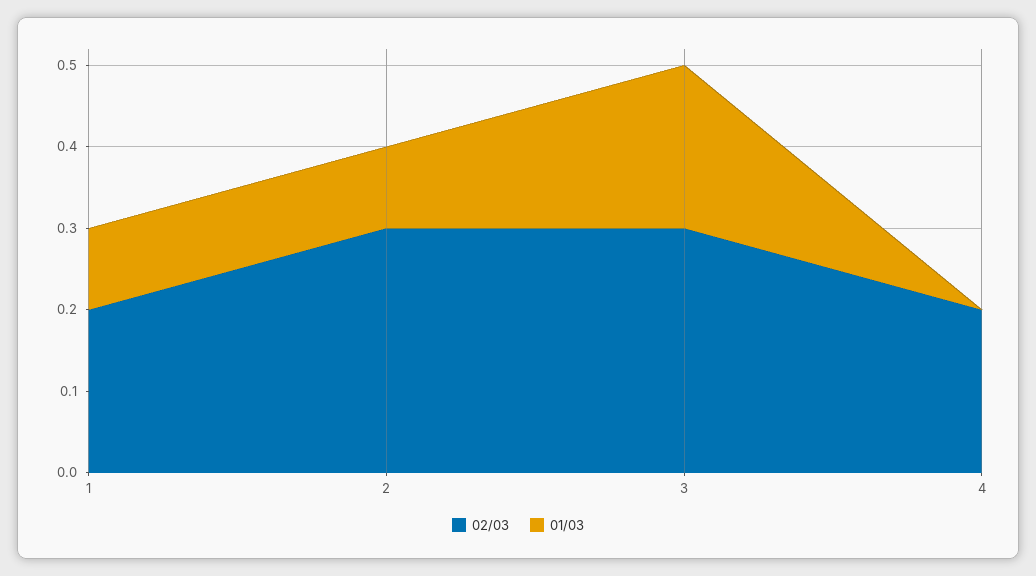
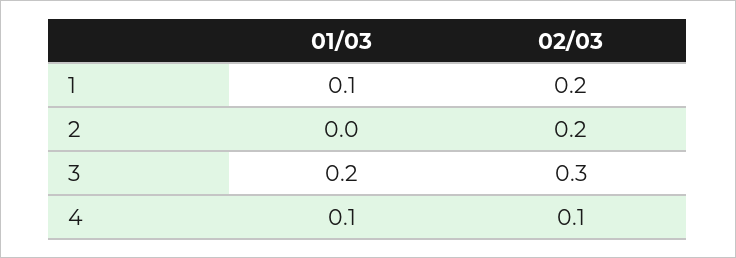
  {
    "02/03": {
      "1": 0.2,
-     "2": 0.3,
+     "2": 0.2,
      "3": 0.3,
-     "4": 0.2
+     "4": 0.1
    },
    "01/03": {
      "1": 0.1,
-     "2": 0.1,
+     "2": 0,
      "3": 0.2,
-     "4": 0
+     "4": 0.1
    }
  }

